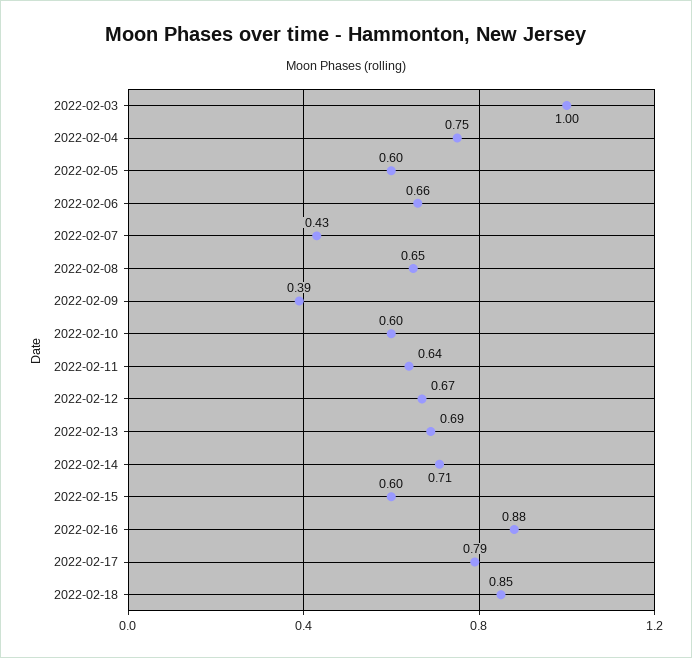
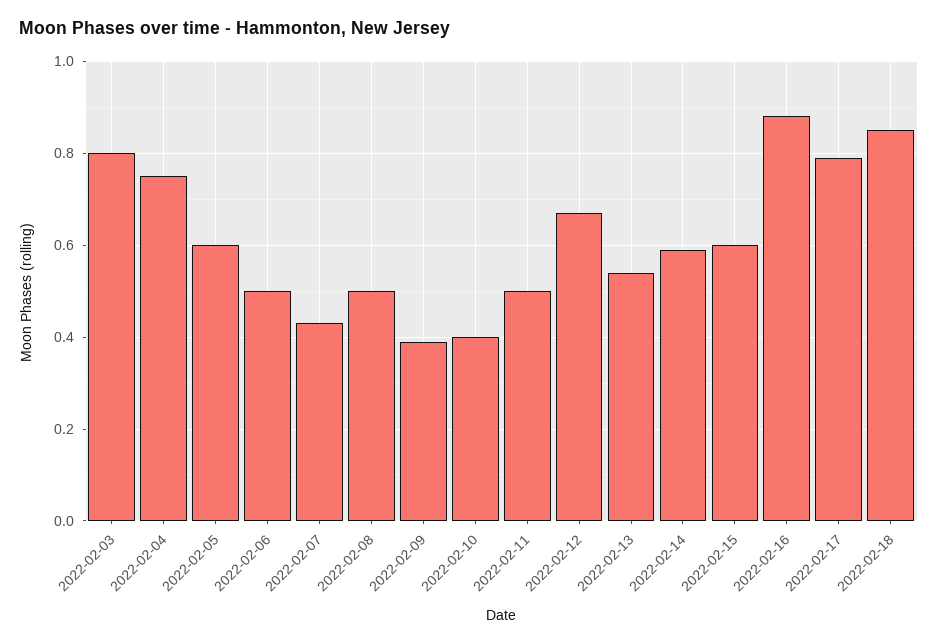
  {
-   "2022-02-03": 1,
+   "2022-02-03": 0.8,
    "2022-02-04": 0.75,
    "2022-02-05": 0.6,
-   "2022-02-06": 0.66,
+   "2022-02-06": 0.5,
    "2022-02-07": 0.43,
-   "2022-02-08": 0.65,
+   "2022-02-08": 0.5,
    "2022-02-09": 0.39,
-   "2022-02-10": 0.6,
+   "2022-02-10": 0.4,
-   "2022-02-11": 0.64,
+   "2022-02-11": 0.5,
    "2022-02-12": 0.67,
-   "2022-02-13": 0.69,
+   "2022-02-13": 0.55,
-   "2022-02-14": 0.71,
+   "2022-02-14": 0.6,
    "2022-02-15": 0.6,
    "2022-02-16": 0.88,
    "2022-02-17": 0.79,
    "2022-02-18": 0.85
  }

